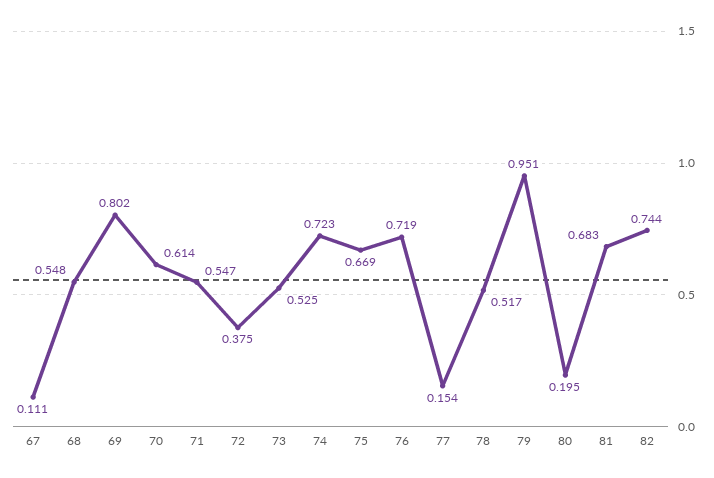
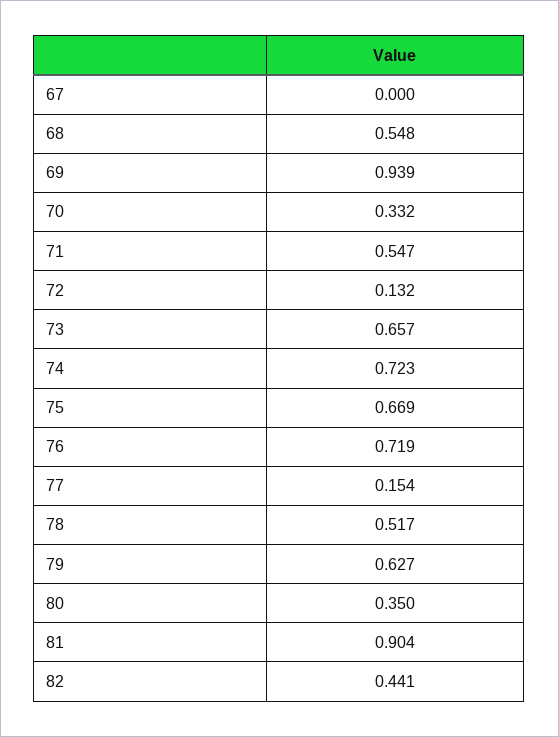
  {
-   "67": 0.111,
+   "67": 0,
    "68": 0.548,
-   "69": 0.802,
+   "69": 0.939,
-   "70": 0.614,
+   "70": 0.332,
    "71": 0.547,
-   "72": 0.375,
+   "72": 0.132,
-   "73": 0.525,
+   "73": 0.657,
    "74": 0.723,
    "75": 0.669,
    "76": 0.719,
    "77": 0.154,
    "78": 0.517,
-   "79": 0.951,
+   "79": 0.627,
-   "80": 0.195,
+   "80": 0.35,
-   "81": 0.683,
+   "81": 0.904,
-   "82": 0.744
+   "82": 0.441
  }

